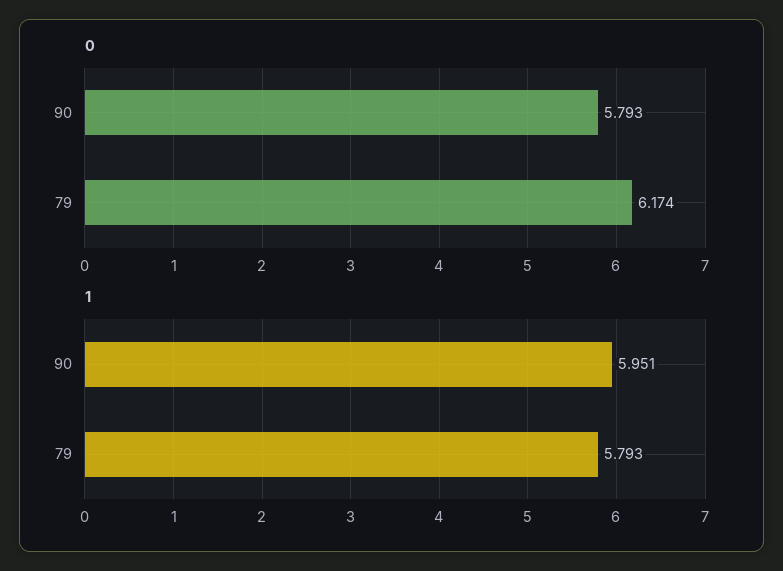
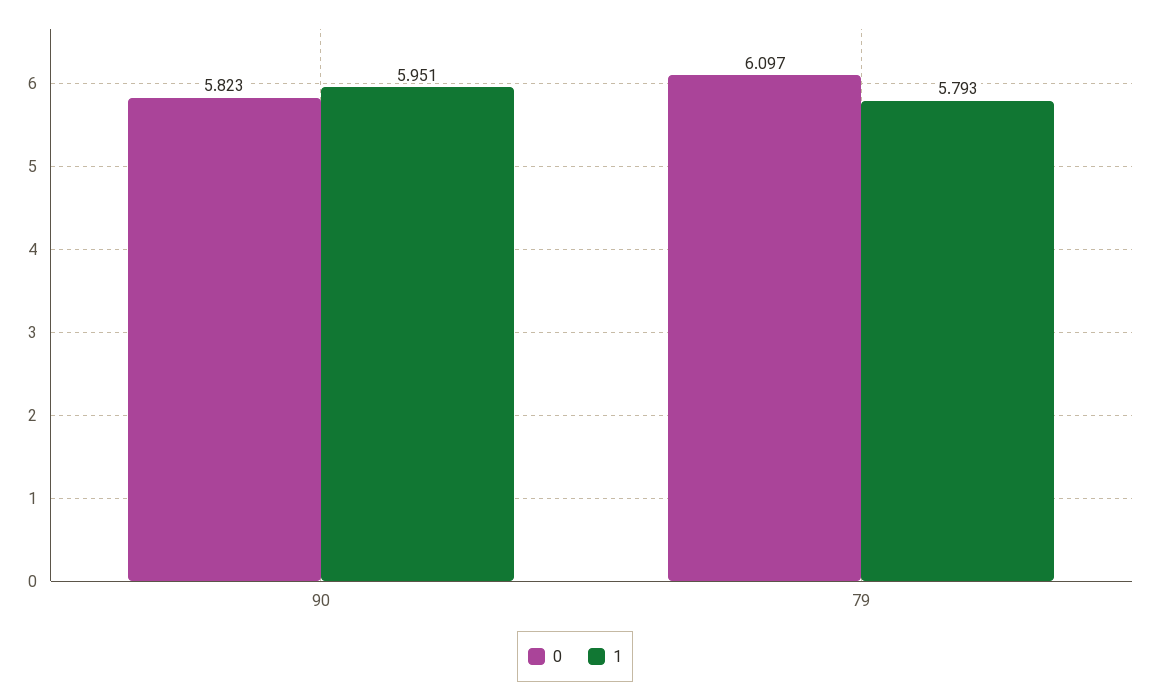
  {
    "0": {
-     "90": 5.793,
+     "90": 5.823,
-     "79": 6.174
+     "79": 6.097
    },
    "1": {
      "90": 5.951,
      "79": 5.793
    }
  }

